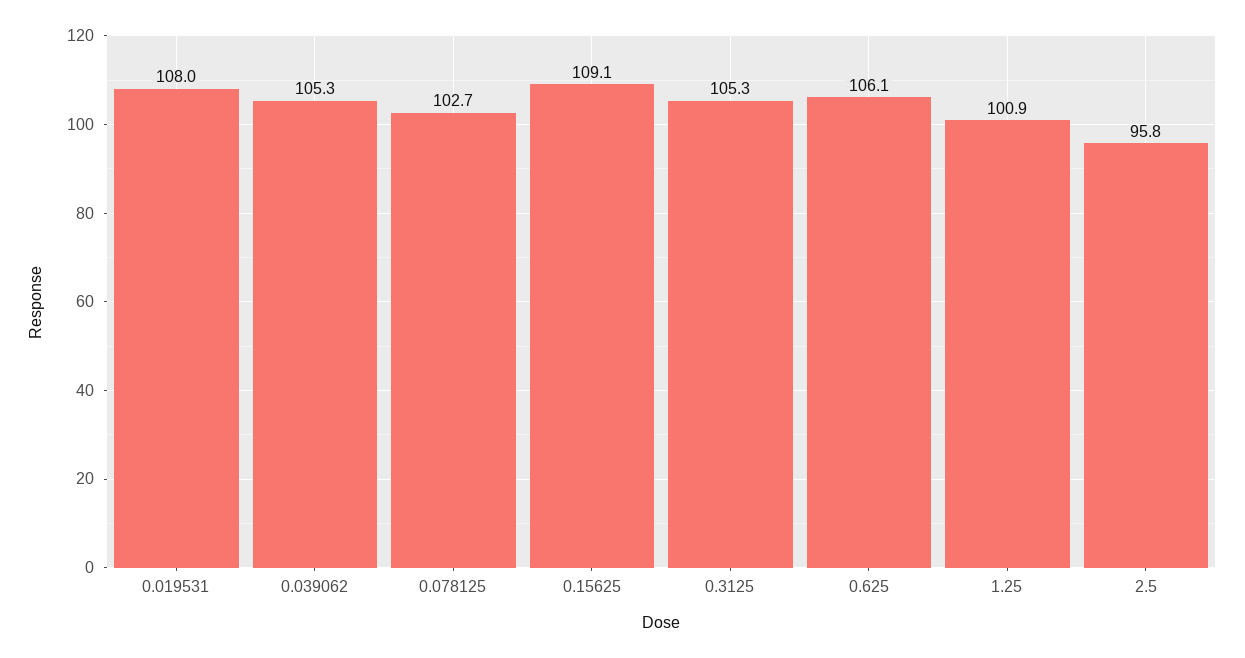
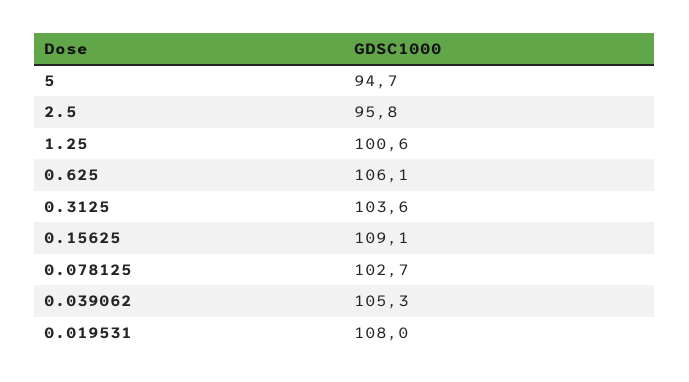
  {
    "0.019531": 108,
    "0.039062": 105.3,
    "0.078125": 102.7,
    "0.15625": 109.1,
-   "0.3125": 105.3,
+   "0.3125": 103.6,
    "0.625": 106.1,
-   "1.25": 100.9,
+   "1.25": 100.6,
-   "2.5": 95.8
+   "2.5": 95.8,
+   "5": 94.7
  }

